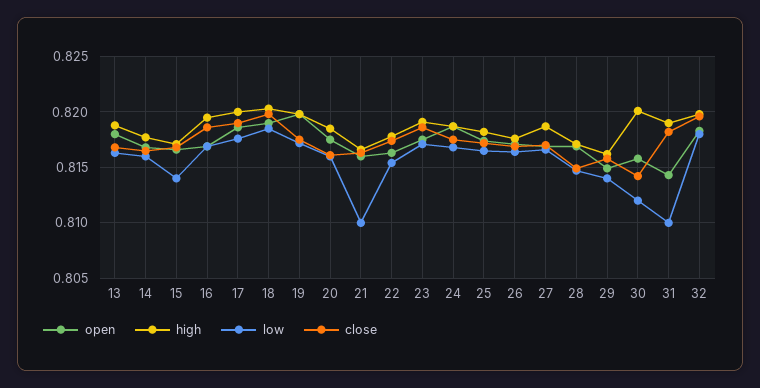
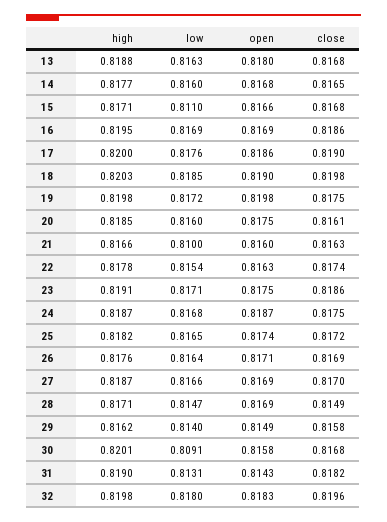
  {
    "open": {
      "13": 0.818,
      "14": 0.8168,
      "15": 0.8166,
      "16": 0.8169,
      "17": 0.8186,
      "18": 0.819,
      "19": 0.8198,
      "20": 0.8175,
      "21": 0.816,
      "22": 0.8163,
      "23": 0.8175,
      "24": 0.8187,
      "25": 0.8174,
      "26": 0.8171,
      "27": 0.8169,
      "28": 0.8169,
      "29": 0.8149,
      "30": 0.8158,
      "31": 0.8143,
      "32": 0.8183
    },
    "high": {
      "13": 0.8188,
      "14": 0.8177,
      "15": 0.8171,
      "16": 0.8195,
      "17": 0.82,
      "18": 0.8203,
      "19": 0.8198,
      "20": 0.8185,
      "21": 0.8166,
      "22": 0.8178,
      "23": 0.8191,
      "24": 0.8187,
      "25": 0.8182,
      "26": 0.8176,
      "27": 0.8187,
      "28": 0.8171,
      "29": 0.8162,
      "30": 0.8201,
      "31": 0.819,
      "32": 0.8198
    },
    "low": {
      "13": 0.8163,
      "14": 0.816,
-     "15": 0.814,
+     "15": 0.811,
      "16": 0.8169,
      "17": 0.8176,
      "18": 0.8185,
      "19": 0.8172,
      "20": 0.816,
      "21": 0.81,
      "22": 0.8154,
      "23": 0.8171,
      "24": 0.8168,
      "25": 0.8165,
      "26": 0.8164,
      "27": 0.8166,
      "28": 0.8147,
      "29": 0.814,
-     "30": 0.812,
+     "30": 0.8091,
-     "31": 0.81,
+     "31": 0.8131,
      "32": 0.818
    },
    "close": {
      "13": 0.8168,
      "14": 0.8165,
      "15": 0.8168,
      "16": 0.8186,
      "17": 0.819,
      "18": 0.8198,
      "19": 0.8175,
      "20": 0.8161,
      "21": 0.8163,
      "22": 0.8174,
      "23": 0.8186,
      "24": 0.8175,
      "25": 0.8172,
      "26": 0.8169,
      "27": 0.817,
      "28": 0.8149,
      "29": 0.8158,
-     "30": 0.814,
+     "30": 0.8168,
      "31": 0.8182,
      "32": 0.8196
    }
  }

